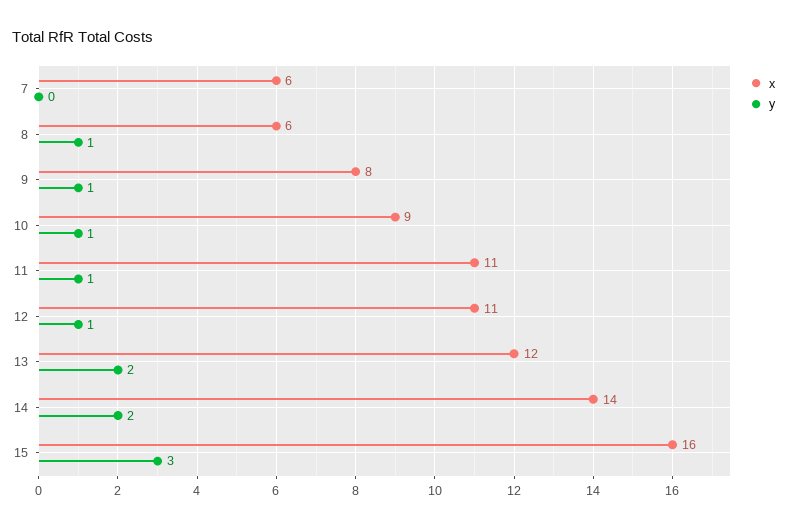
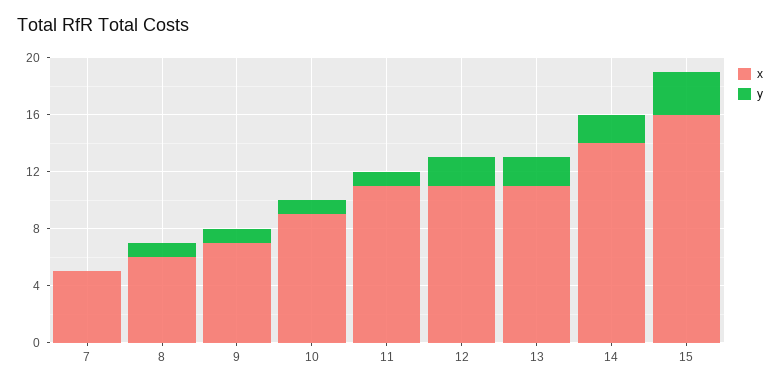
  {
    "x": {
-     "7": 6,
+     "7": 5,
      "8": 6,
-     "9": 8,
+     "9": 7,
      "10": 9,
      "11": 11,
      "12": 11,
-     "13": 12,
+     "13": 11,
      "14": 14,
      "15": 16
    },
    "y": {
      "7": 0,
      "8": 1,
      "9": 1,
      "10": 1,
      "11": 1,
-     "12": 1,
+     "12": 2,
      "13": 2,
      "14": 2,
      "15": 3
    }
  }

